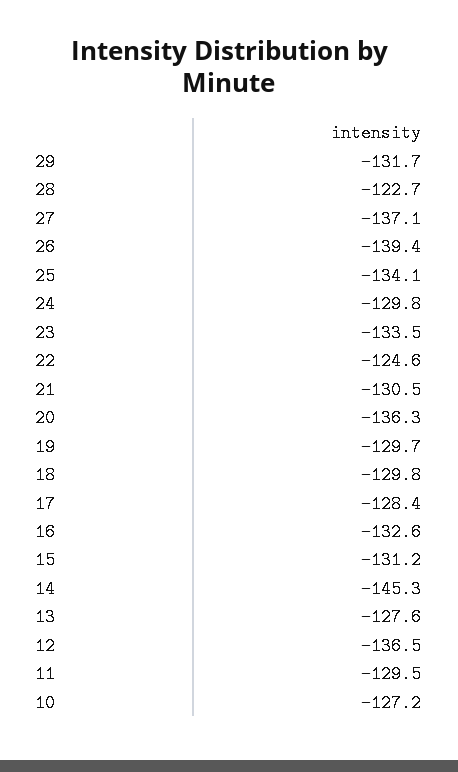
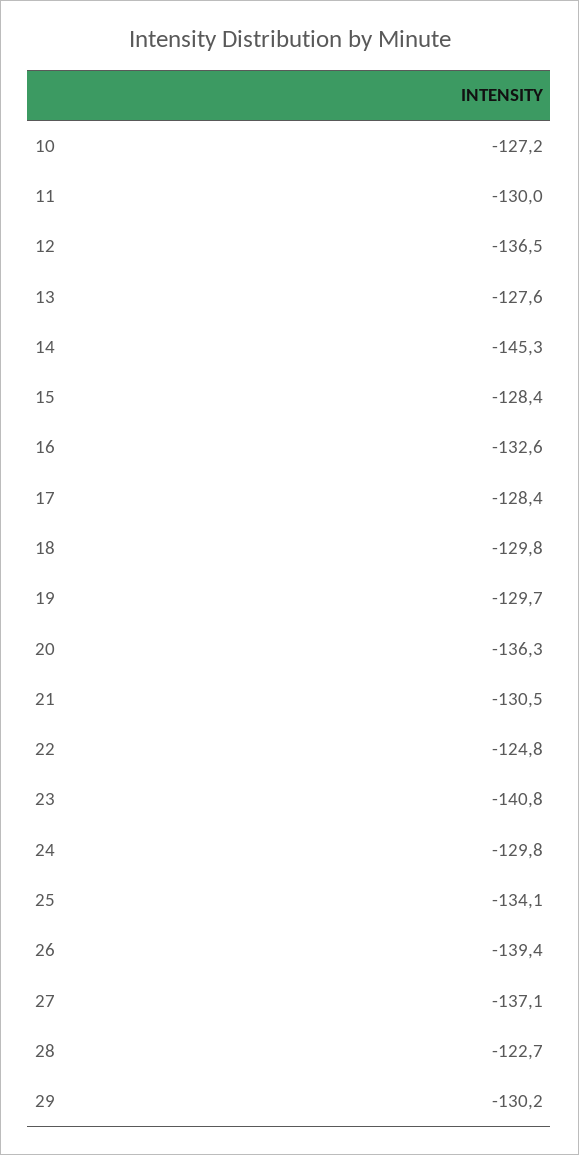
  {
-   "29": -131.7,
+   "29": -130.2,
    "28": -122.7,
    "27": -137.1,
    "26": -139.4,
    "25": -134.1,
    "24": -129.8,
-   "23": -133.5,
+   "23": -140.8,
-   "22": -124.6,
+   "22": -124.8,
    "21": -130.5,
    "20": -136.3,
    "19": -129.7,
    "18": -129.8,
    "17": -128.4,
    "16": -132.6,
-   "15": -131.2,
+   "15": -128.4,
    "14": -145.3,
    "13": -127.6,
    "12": -136.5,
-   "11": -129.5,
+   "11": -130,
    "10": -127.2
  }

